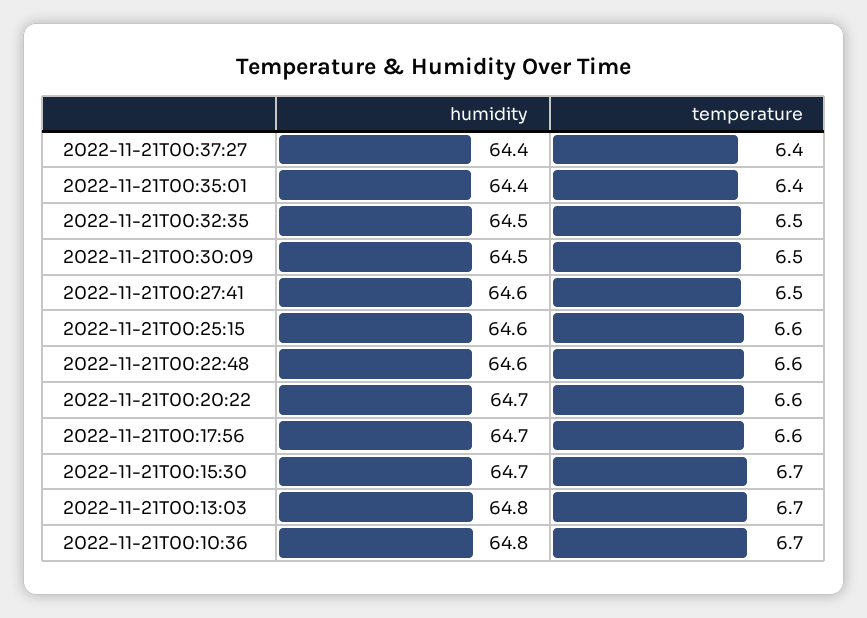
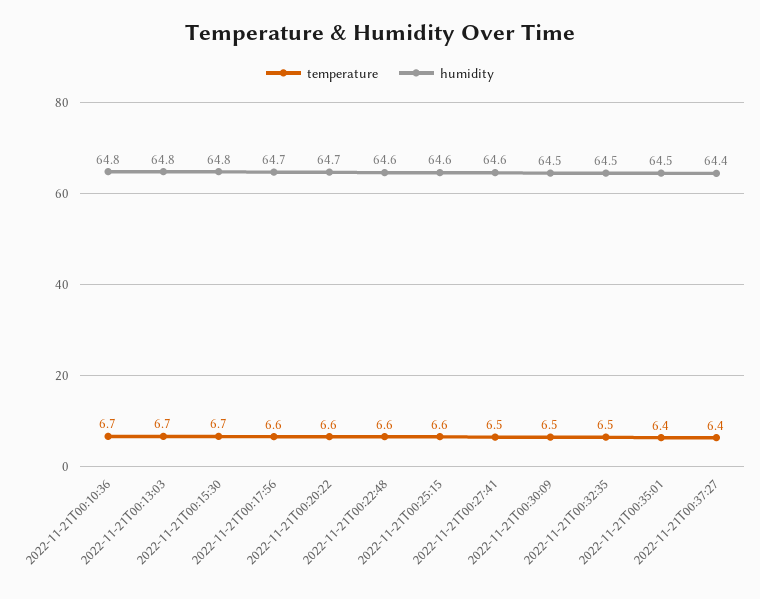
  {
    "humidity": {
      "2022-11-21T00:37:27": 64.4,
-     "2022-11-21T00:35:01": 64.4,
+     "2022-11-21T00:35:01": 64.5,
      "2022-11-21T00:32:35": 64.5,
      "2022-11-21T00:30:09": 64.5,
      "2022-11-21T00:27:41": 64.6,
      "2022-11-21T00:25:15": 64.6,
      "2022-11-21T00:22:48": 64.6,
      "2022-11-21T00:20:22": 64.7,
      "2022-11-21T00:17:56": 64.7,
-     "2022-11-21T00:15:30": 64.7,
+     "2022-11-21T00:15:30": 64.8,
      "2022-11-21T00:13:03": 64.8,
      "2022-11-21T00:10:36": 64.8
    },
    "temperature": {
      "2022-11-21T00:37:27": 6.4,
      "2022-11-21T00:35:01": 6.4,
      "2022-11-21T00:32:35": 6.5,
      "2022-11-21T00:30:09": 6.5,
      "2022-11-21T00:27:41": 6.5,
      "2022-11-21T00:25:15": 6.6,
      "2022-11-21T00:22:48": 6.6,
      "2022-11-21T00:20:22": 6.6,
      "2022-11-21T00:17:56": 6.6,
      "2022-11-21T00:15:30": 6.7,
      "2022-11-21T00:13:03": 6.7,
      "2022-11-21T00:10:36": 6.7
    }
  }

